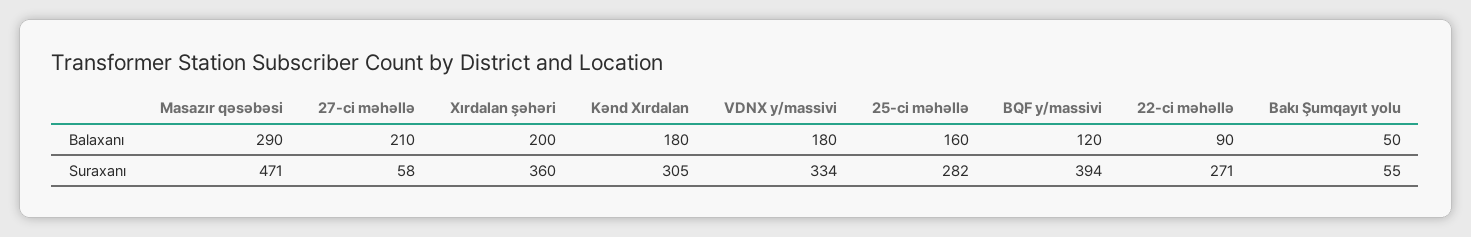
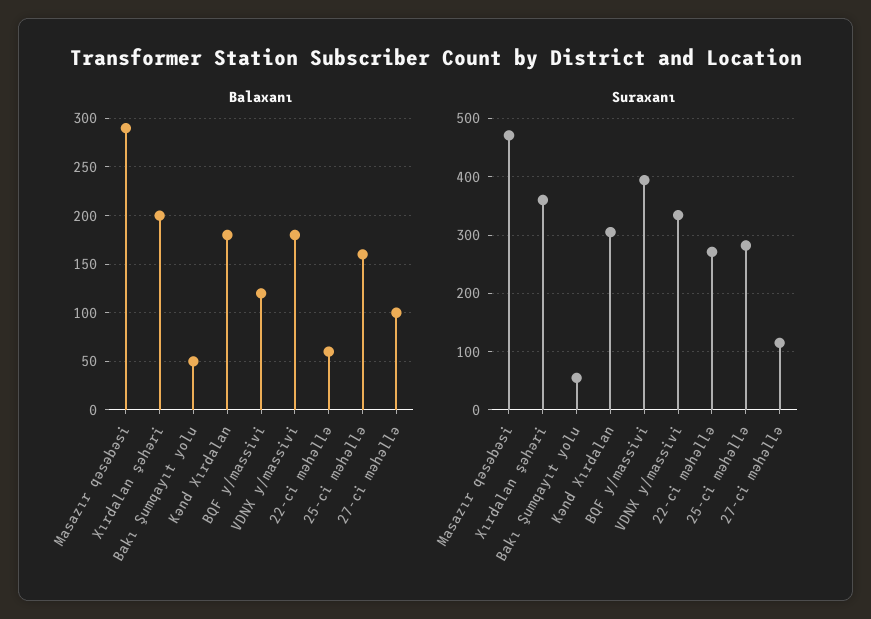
  {
    "Balaxanı": {
      "Masazır qəsəbəsi": 290,
-     "27-ci məhəllə": 210,
+     "27-ci məhəllə": 100,
      "Xırdalan şəhəri": 200,
      "Kənd Xırdalan": 180,
      "VDNX y/massivi": 180,
      "25-ci məhəllə": 160,
      "BQF y/massivi": 120,
-     "22-ci məhəllə": 90,
+     "22-ci məhəllə": 60,
      "Bakı Şumqayıt yolu": 50
    },
    "Suraxanı": {
      "Masazır qəsəbəsi": 471,
-     "27-ci məhəllə": 58,
+     "27-ci məhəllə": 120,
      "Xırdalan şəhəri": 360,
      "Kənd Xırdalan": 305,
      "VDNX y/massivi": 334,
      "25-ci məhəllə": 282,
      "BQF y/massivi": 394,
      "22-ci məhəllə": 271,
      "Bakı Şumqayıt yolu": 55
    }
  }

